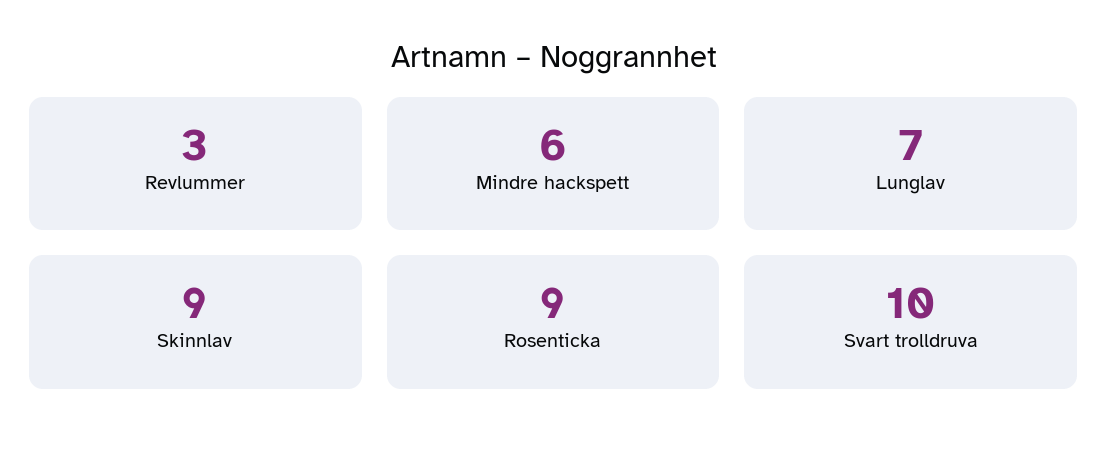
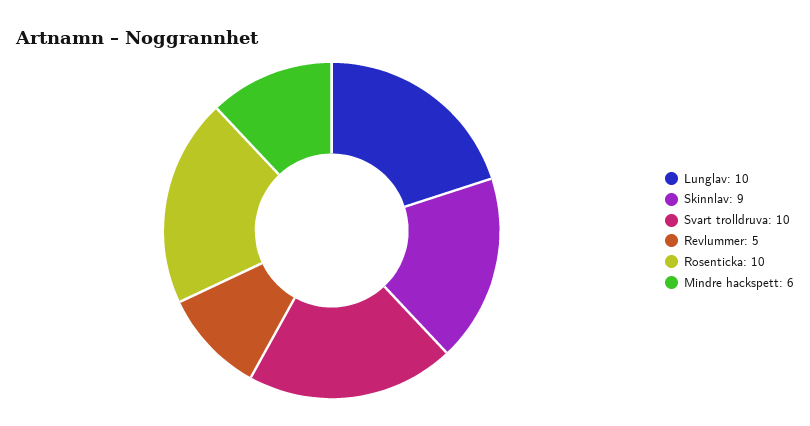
  {
-   "Revlummer": 3,
+   "Revlummer": 5,
    "Mindre hackspett": 6,
-   "Lunglav": 7,
+   "Lunglav": 10,
    "Skinnlav": 9,
-   "Rosenticka": 9,
+   "Rosenticka": 10,
    "Svart trolldruva": 10
  }

